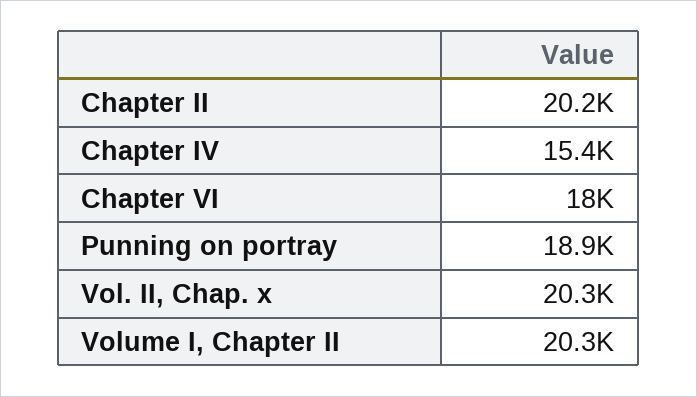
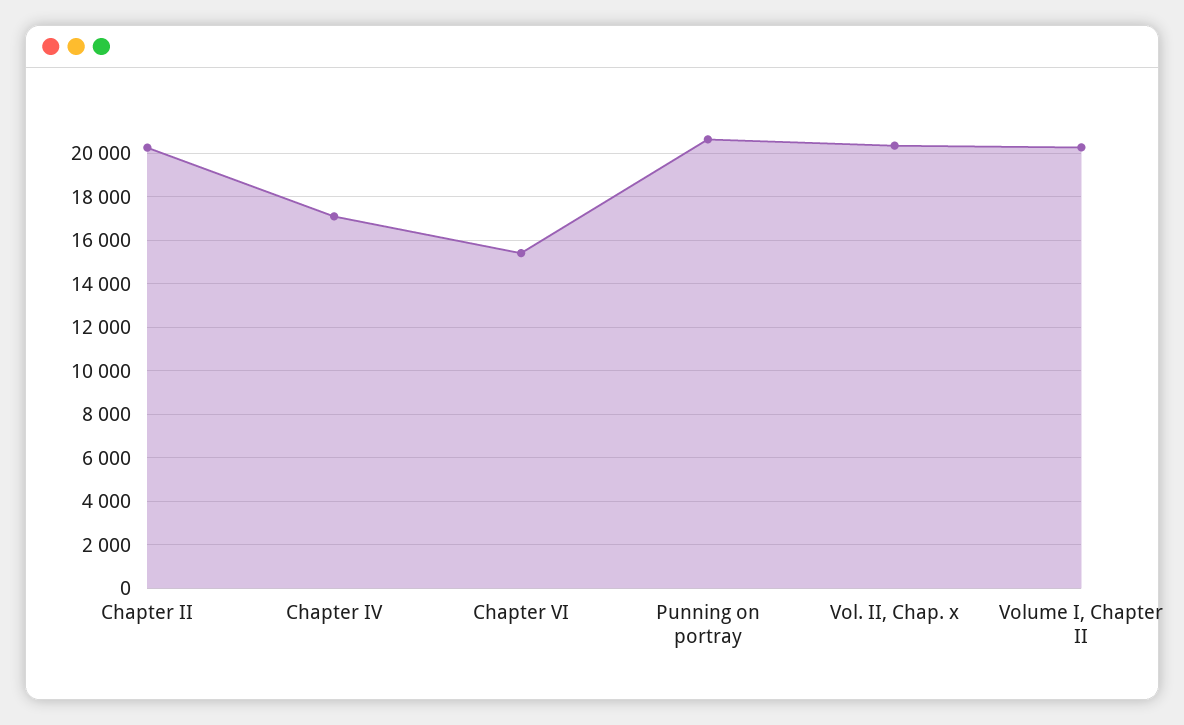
  {
    "Chapter II": 20200,
-   "Chapter IV": 15400,
+   "Chapter IV": 17000,
-   "Chapter VI": 18000,
+   "Chapter VI": 15500,
-   "Punning on portray": 18900,
+   "Punning on portray": 20500,
    "Vol. II, Chap. x": 20300,
    "Volume I, Chapter II": 20300
  }

